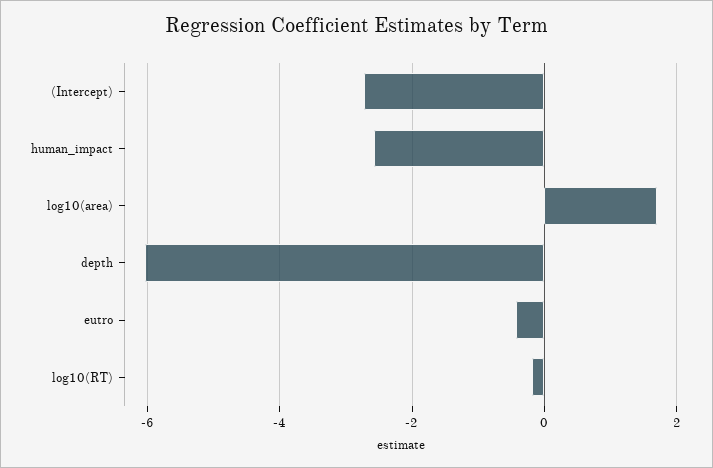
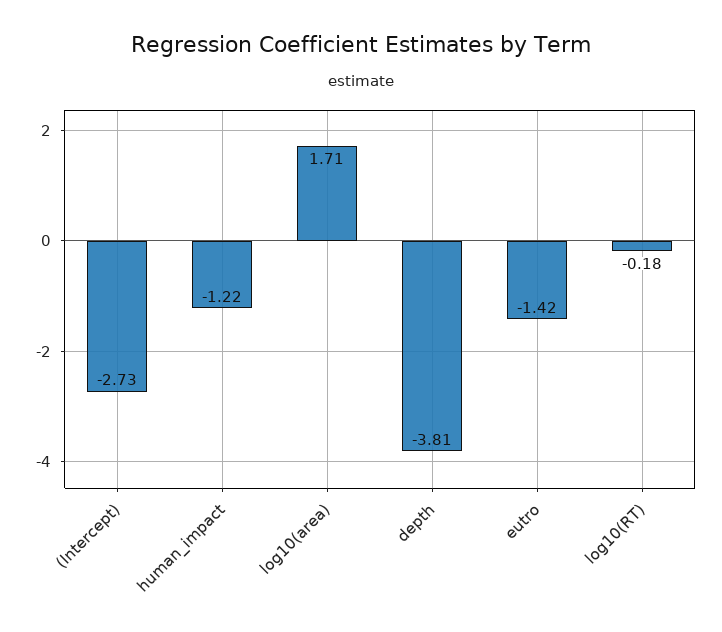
  {
    "(Intercept)": -2.73,
-   "human_impact": -2.6,
+   "human_impact": -1.22,
    "log10(area)": 1.71,
-   "depth": -6,
+   "depth": -3.81,
-   "eutro": -0.4,
+   "eutro": -1.42,
    "log10(RT)": -0.18
  }

